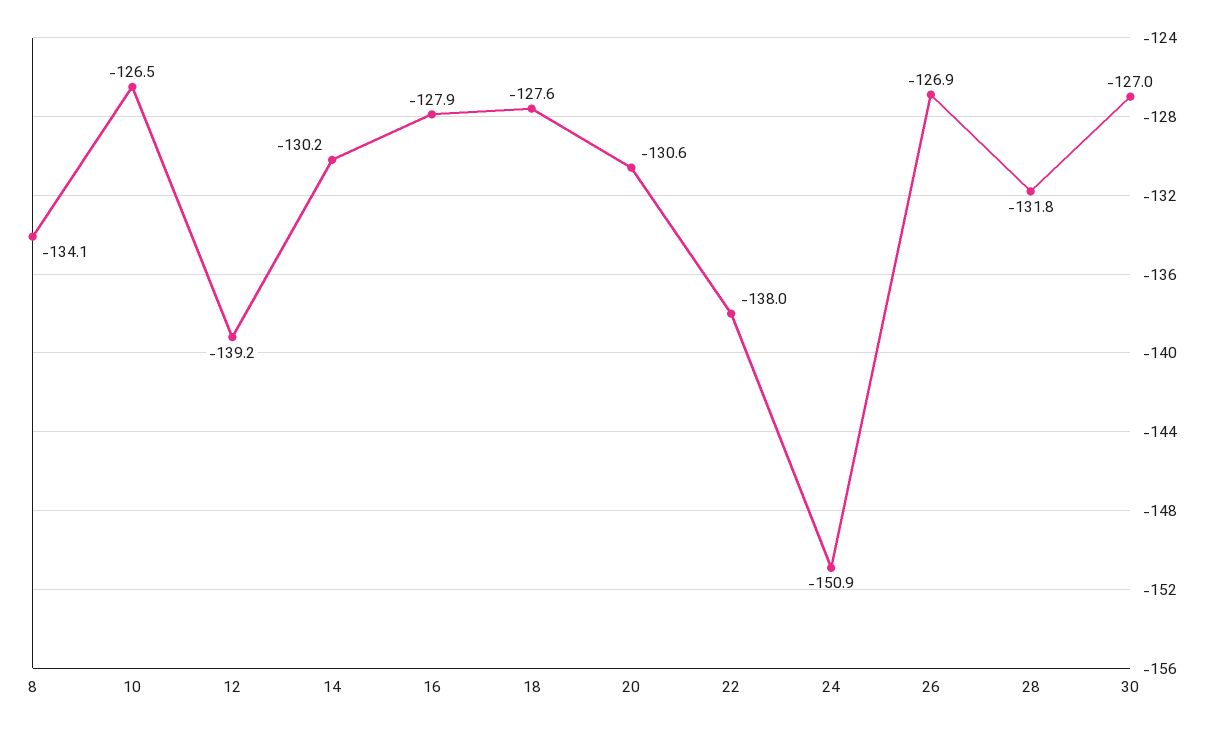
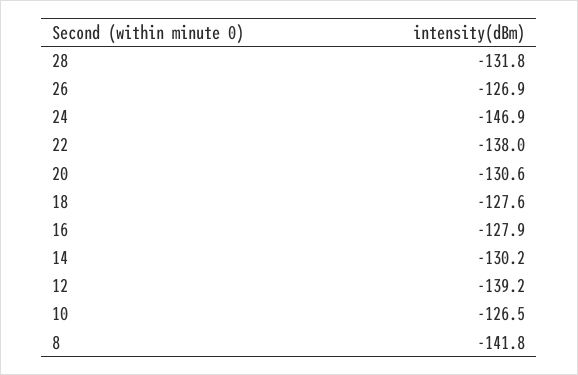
  {
-   "8": -134.1,
+   "8": -141.8,
    "10": -126.5,
    "12": -139.2,
    "14": -130.2,
    "16": -127.9,
    "18": -127.6,
    "20": -130.6,
    "22": -138,
-   "24": -150.9,
+   "24": -146.9,
    "26": -126.9,
-   "28": -131.8,
+   "28": -131.8
-   "30": -127
  }

